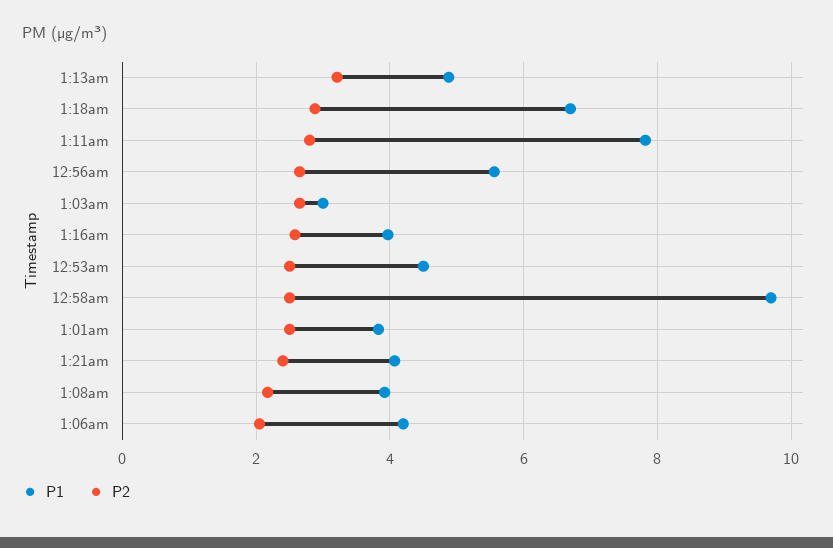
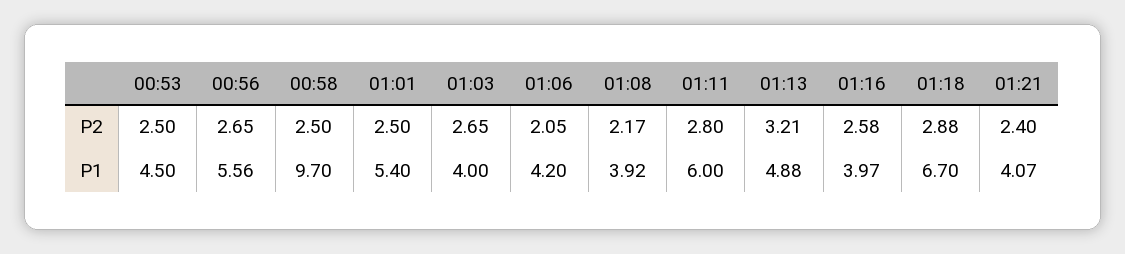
  {
    "P1": {
      "1:13am": 4.88,
      "1:18am": 6.7,
-     "1:11am": 7.8,
+     "1:11am": 6,
      "12:56am": 5.56,
-     "1:03am": 3,
+     "1:03am": 4,
      "1:16am": 3.97,
      "12:53am": 4.5,
      "12:58am": 9.7,
-     "1:01am": 3.8,
+     "1:01am": 5.4,
      "1:21am": 4.07,
      "1:08am": 3.92,
      "1:06am": 4.2
    },
    "P2": {
      "1:13am": 3.21,
      "1:18am": 2.88,
      "1:11am": 2.8,
      "12:56am": 2.65,
      "1:03am": 2.65,
      "1:16am": 2.58,
      "12:53am": 2.5,
      "12:58am": 2.5,
      "1:01am": 2.5,
      "1:21am": 2.4,
      "1:08am": 2.17,
      "1:06am": 2.05
    }
  }

